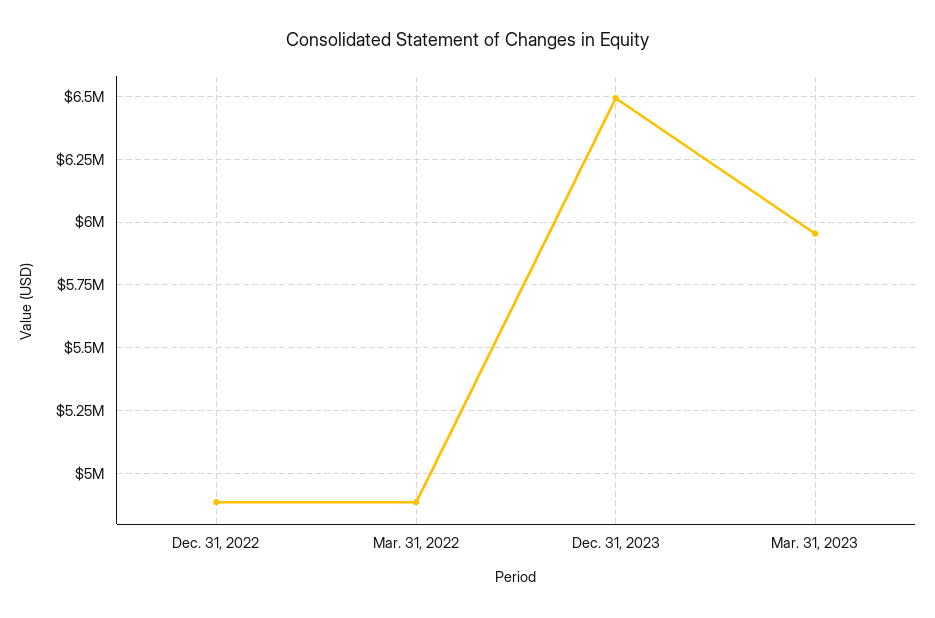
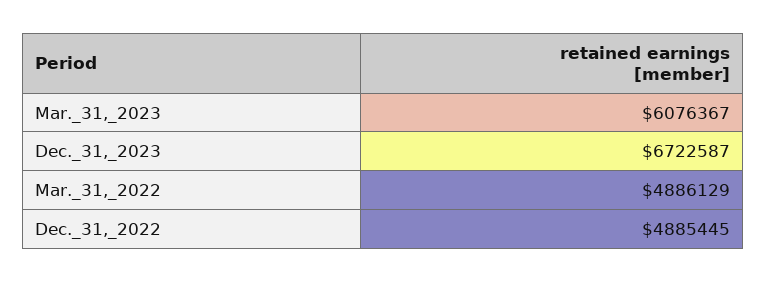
  {
    "Dec. 31, 2022": 4885445,
    "Mar. 31, 2022": 4886129,
-   "Dec. 31, 2023": 6500000,
+   "Dec. 31, 2023": 6722587,
-   "Mar. 31, 2023": 5950000
+   "Mar. 31, 2023": 6076367
  }

